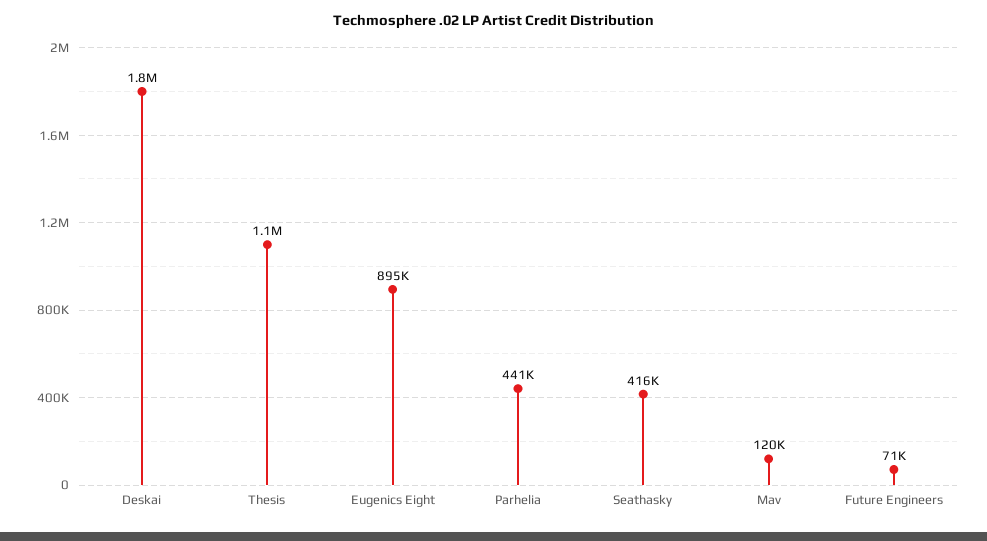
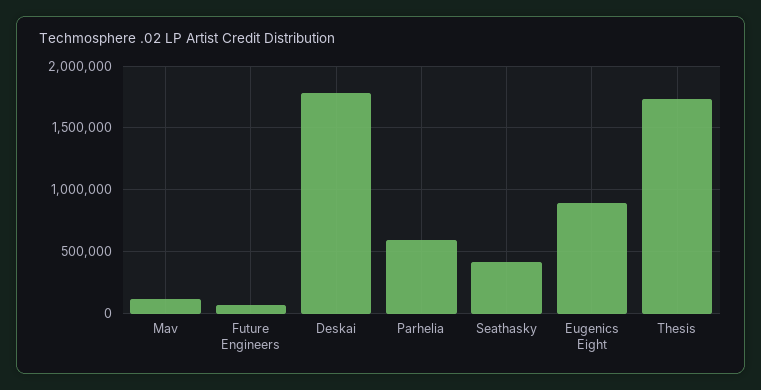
  {
    "Deskai": 1800000,
-   "Thesis": 1100000,
+   "Thesis": 1750000,
    "Eugenics Eight": 895000,
-   "Parhelia": 441000,
+   "Parhelia": 600000,
    "Seathasky": 416000,
    "Mav": 120000,
    "Future Engineers": 71000
  }

